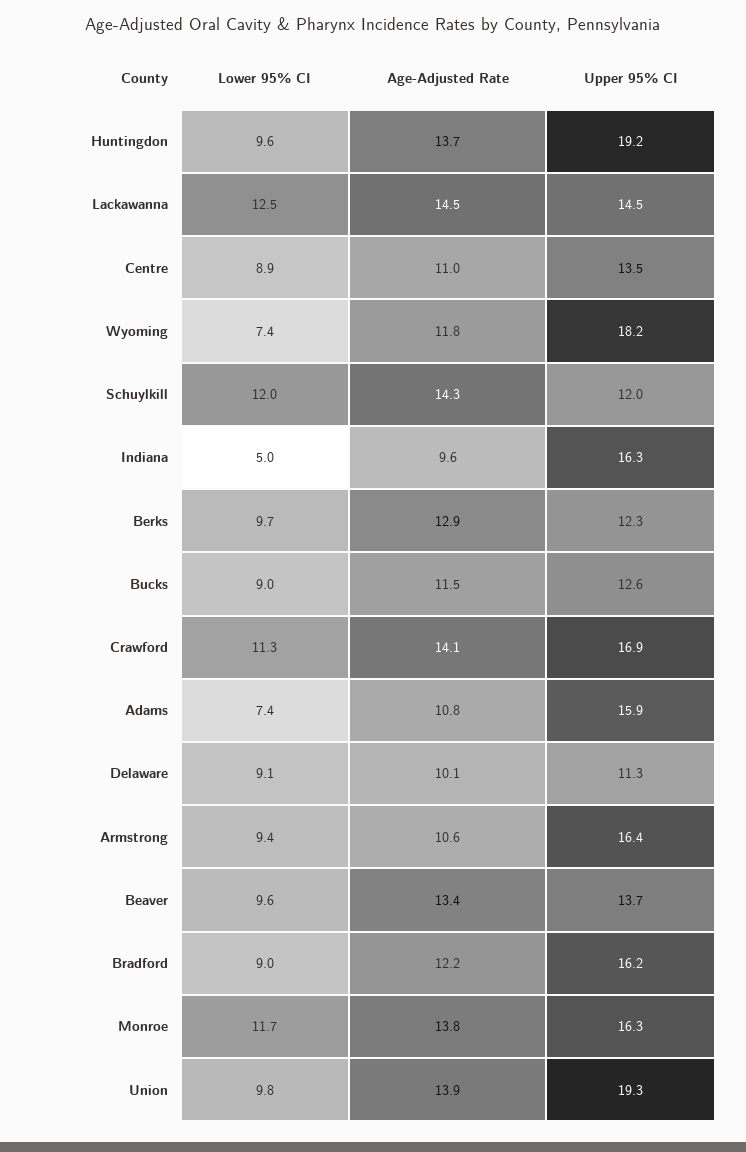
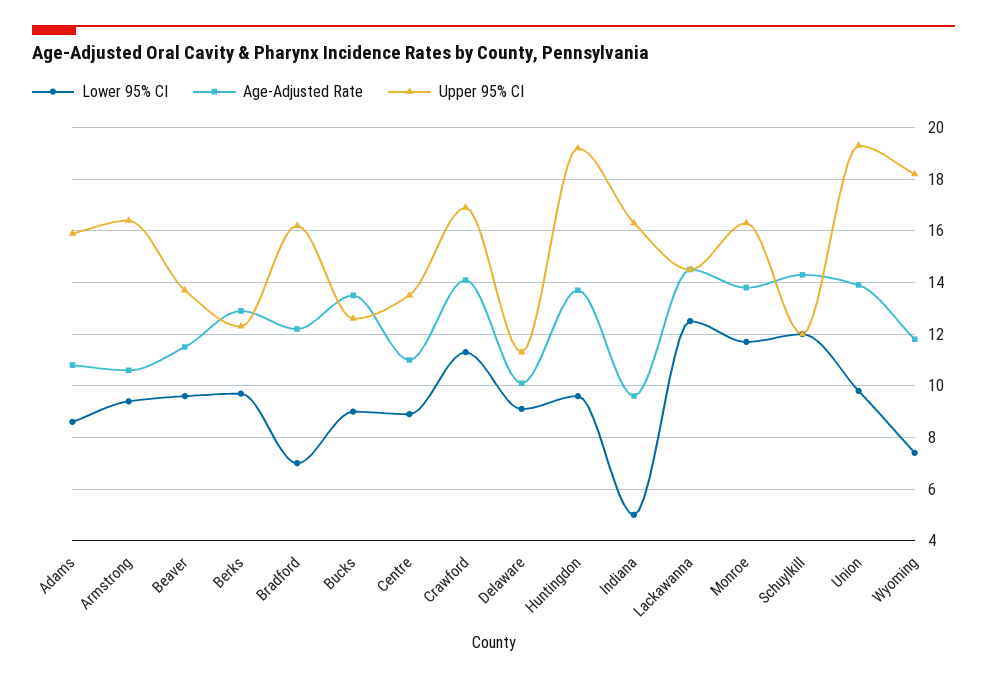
  {
    "Lower 95% CI": {
      "Huntingdon": 9.6,
      "Lackawanna": 12.5,
      "Centre": 8.9,
      "Wyoming": 7.4,
      "Schuylkill": 12,
      "Indiana": 5,
      "Berks": 9.7,
      "Bucks": 9,
      "Crawford": 11.3,
-     "Adams": 7.4,
+     "Adams": 8.5,
      "Delaware": 9.1,
      "Armstrong": 9.4,
      "Beaver": 9.6,
-     "Bradford": 9,
+     "Bradford": 7,
      "Monroe": 11.7,
      "Union": 9.8
    },
    "Age-Adjusted Rate": {
      "Huntingdon": 13.7,
      "Lackawanna": 14.5,
      "Centre": 11,
      "Wyoming": 11.8,
      "Schuylkill": 14.3,
      "Indiana": 9.6,
      "Berks": 12.9,
-     "Bucks": 11.5,
+     "Bucks": 13.5,
      "Crawford": 14.1,
      "Adams": 10.8,
      "Delaware": 10.1,
      "Armstrong": 10.6,
-     "Beaver": 13.4,
+     "Beaver": 11.5,
      "Bradford": 12.2,
      "Monroe": 13.8,
      "Union": 13.9
    },
    "Upper 95% CI": {
      "Huntingdon": 19.2,
      "Lackawanna": 14.5,
      "Centre": 13.5,
      "Wyoming": 18.2,
      "Schuylkill": 12,
      "Indiana": 16.3,
      "Berks": 12.3,
      "Bucks": 12.6,
      "Crawford": 16.9,
      "Adams": 15.9,
      "Delaware": 11.3,
      "Armstrong": 16.4,
      "Beaver": 13.7,
      "Bradford": 16.2,
      "Monroe": 16.3,
      "Union": 19.3
    }
  }

